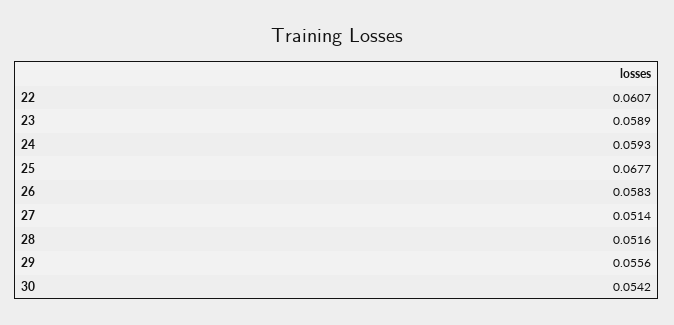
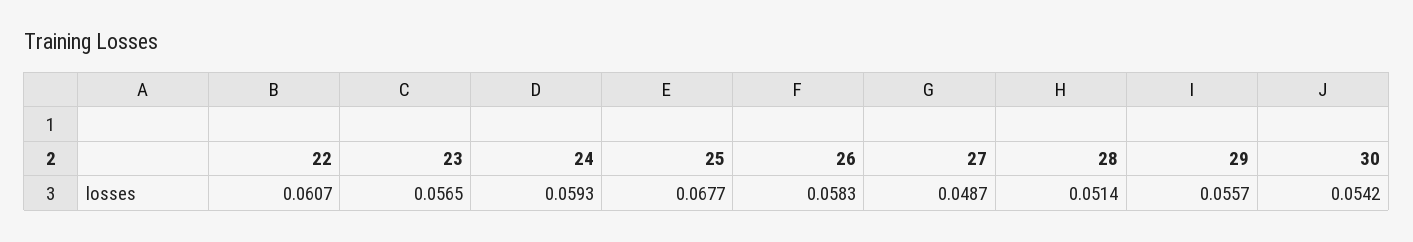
  {
    "22": 0.0607,
-   "23": 0.0589,
+   "23": 0.0565,
    "24": 0.0593,
    "25": 0.0677,
    "26": 0.0583,
-   "27": 0.0514,
+   "27": 0.0487,
-   "28": 0.0516,
+   "28": 0.0514,
-   "29": 0.0556,
+   "29": 0.0557,
    "30": 0.0542
  }

